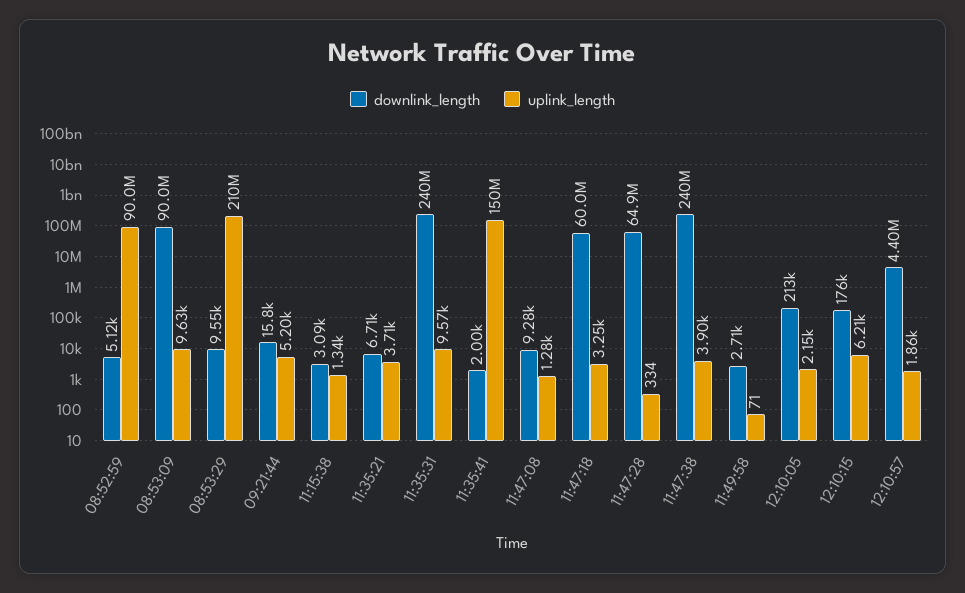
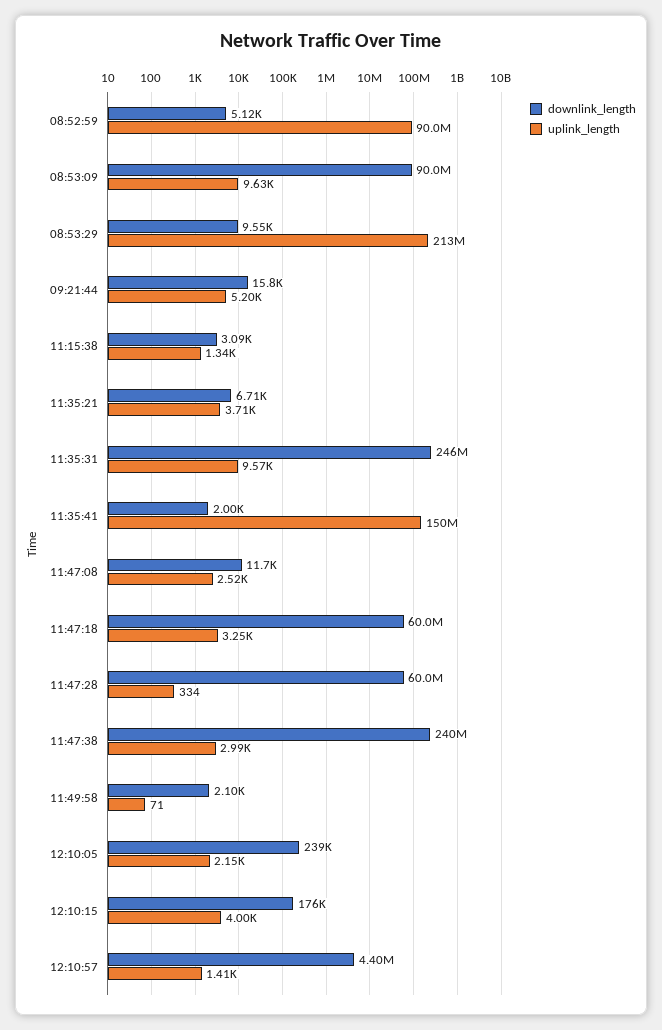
  {
    "downlink_length": {
      "08:52:59": 5120,
      "08:53:09": 90000000,
      "08:53:29": 9550,
      "09:21:44": 15800,
      "11:15:38": 3090,
      "11:35:21": 6710,
-     "11:35:31": 240000000,
+     "11:35:31": 246000000,
      "11:35:41": 2000,
-     "11:47:08": 9280,
+     "11:47:08": 11700,
      "11:47:18": 60000000,
-     "11:47:28": 64900000,
+     "11:47:28": 60000000,
      "11:47:38": 240000000,
-     "11:49:58": 2710,
+     "11:49:58": 2100,
-     "12:10:05": 213000,
+     "12:10:05": 239000,
      "12:10:15": 176000,
      "12:10:57": 4400000
    },
    "uplink_length": {
      "08:52:59": 90000000,
      "08:53:09": 9630,
-     "08:53:29": 210000000,
+     "08:53:29": 213000000,
      "09:21:44": 5200,
      "11:15:38": 1340,
      "11:35:21": 3710,
      "11:35:31": 9570,
      "11:35:41": 150000000,
-     "11:47:08": 1280,
+     "11:47:08": 2520,
      "11:47:18": 3250,
      "11:47:28": 334,
-     "11:47:38": 3900,
+     "11:47:38": 2990,
      "11:49:58": 71,
      "12:10:05": 2150,
-     "12:10:15": 6210,
+     "12:10:15": 4000,
-     "12:10:57": 1860
+     "12:10:57": 1410
    }
  }

